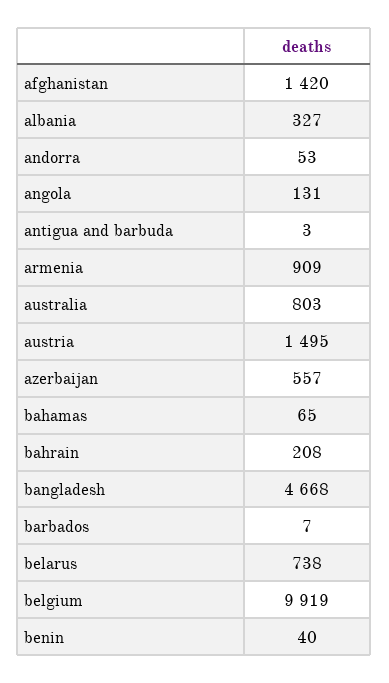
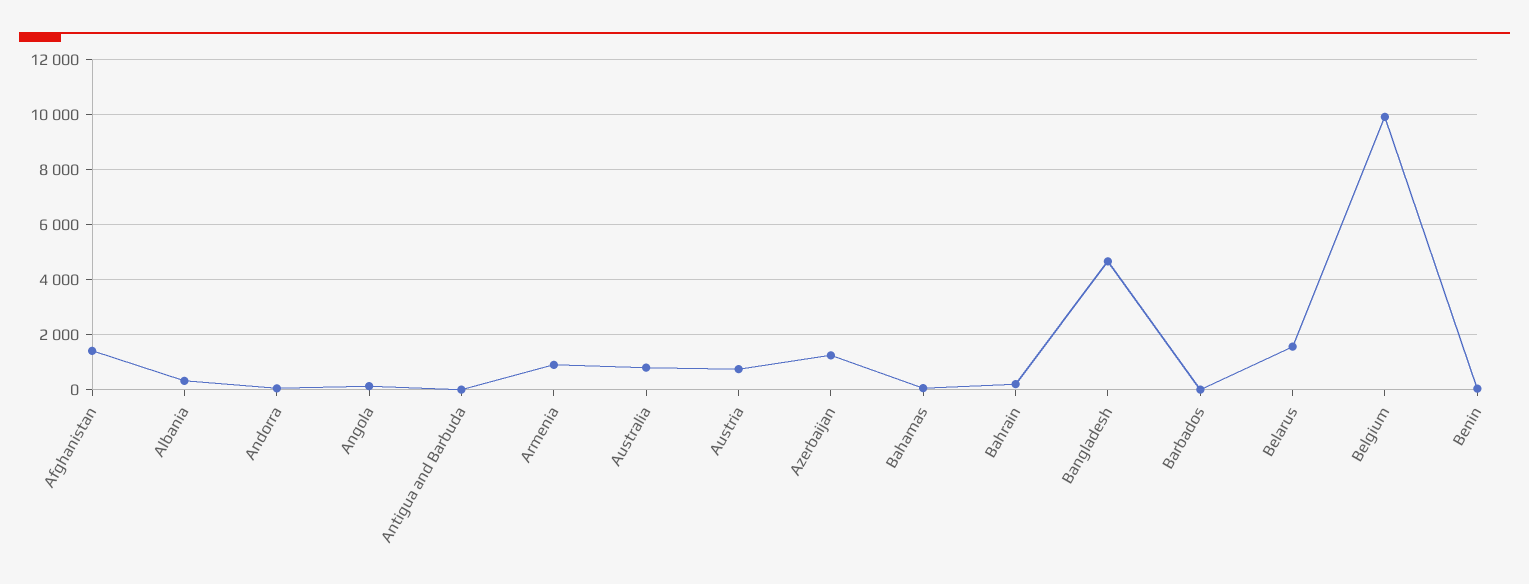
  {
    "afghanistan": 1420,
    "albania": 327,
    "andorra": 53,
    "angola": 131,
    "antigua and barbuda": 3,
    "armenia": 909,
    "australia": 803,
-   "austria": 1495,
+   "austria": 750,
-   "azerbaijan": 557,
+   "azerbaijan": 1250,
    "bahamas": 65,
    "bahrain": 208,
    "bangladesh": 4668,
    "barbados": 7,
-   "belarus": 738,
+   "belarus": 1500,
    "belgium": 9919,
    "benin": 40
  }

